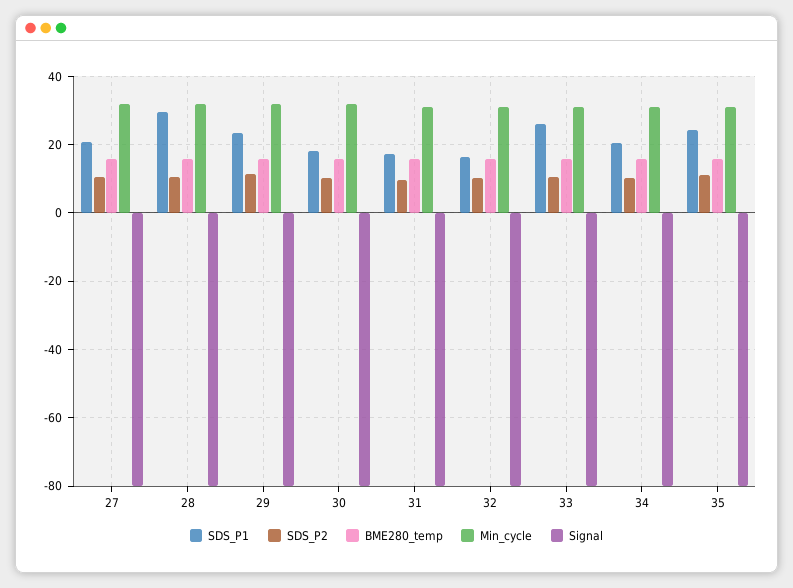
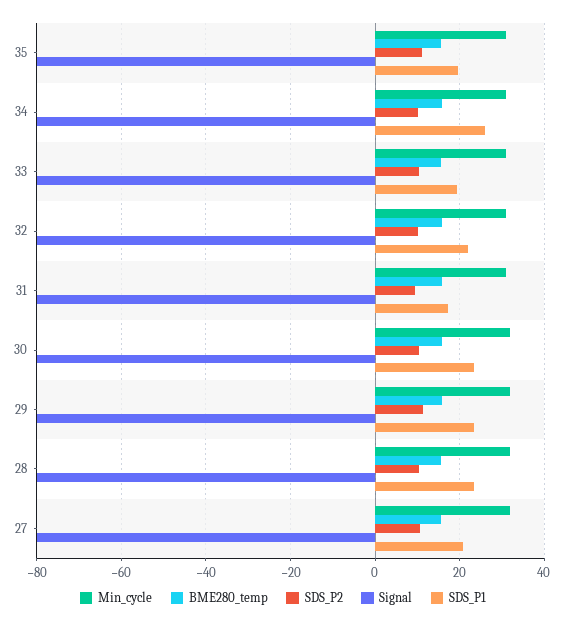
  {
    "SDS_P1": {
      "27": 20,
-     "28": 30,
+     "28": 24,
      "29": 24,
-     "30": 18,
+     "30": 24,
      "31": 18,
-     "32": 16,
+     "32": 22,
-     "33": 26,
+     "33": 20,
-     "34": 20,
+     "34": 26,
-     "35": 24
+     "35": 20
    },
    "SDS_P2": {
      "27": 10,
      "28": 10,
      "29": 12,
      "30": 10,
      "31": 10,
      "32": 10,
      "33": 10,
      "34": 10,
      "35": 12
    },
    "BME280_temp": {
      "27": 16,
      "28": 16,
      "29": 16,
      "30": 16,
      "31": 16,
      "32": 16,
      "33": 16,
      "34": 16,
      "35": 16
    },
    "Min_cycle": {
      "27": 32,
      "28": 32,
      "29": 32,
      "30": 32,
      "31": 32,
      "32": 32,
      "33": 32,
      "34": 32,
      "35": 32
    },
    "Signal": {
      "27": -80,
      "28": -80,
      "29": -80,
      "30": -80,
      "31": -80,
      "32": -80,
      "33": -80,
      "34": -80,
      "35": -80
    }
  }

